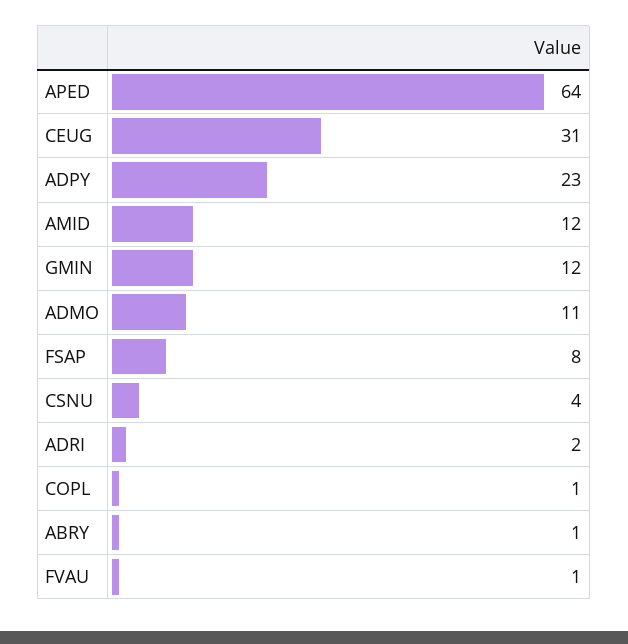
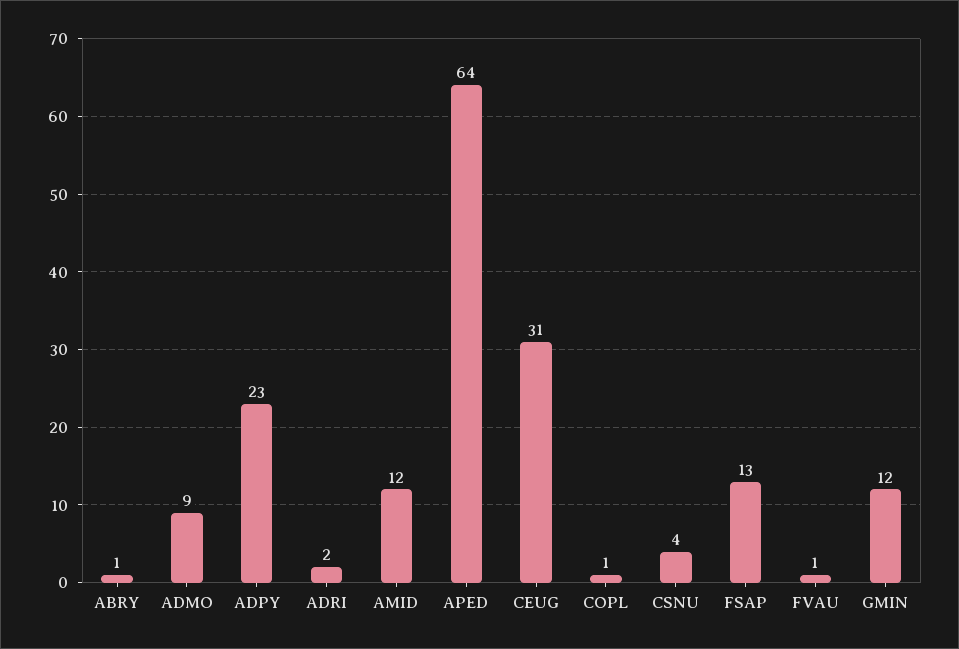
  {
    "APED": 64,
    "CEUG": 31,
    "ADPY": 23,
    "AMID": 12,
    "GMIN": 12,
-   "ADMO": 11,
+   "ADMO": 9,
-   "FSAP": 8,
+   "FSAP": 13,
    "CSNU": 4,
    "ADRI": 2,
    "COPL": 1,
    "ABRY": 1,
    "FVAU": 1
  }

